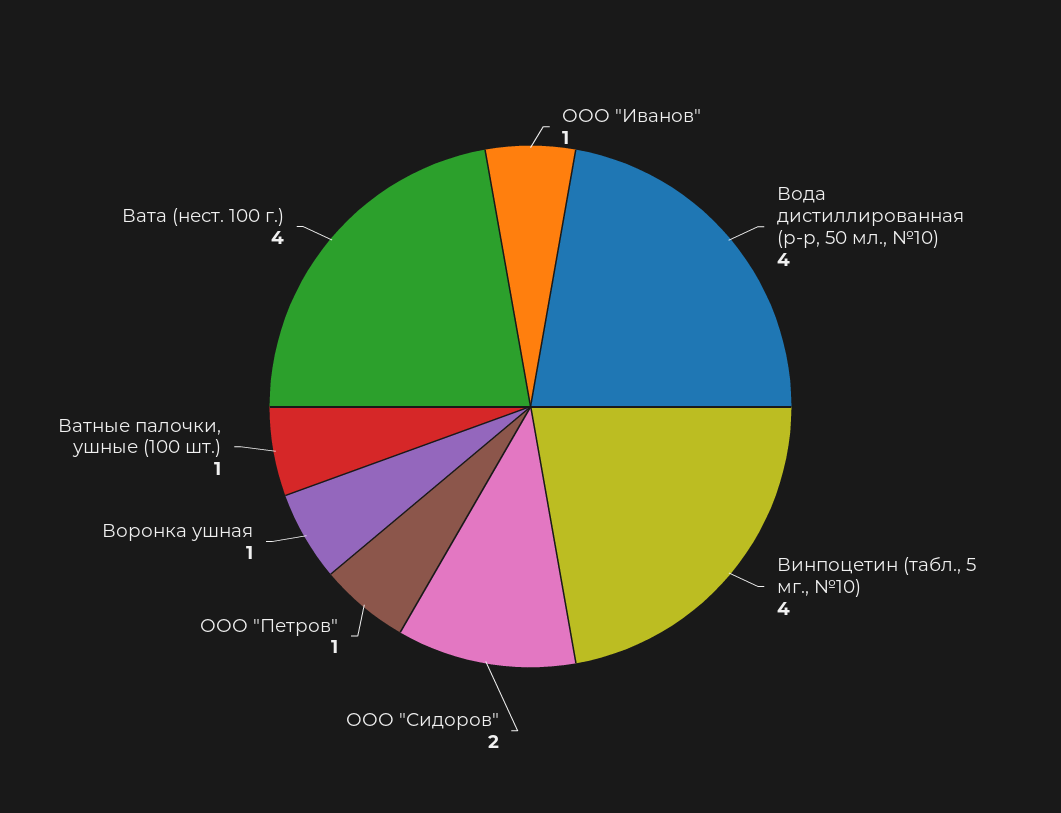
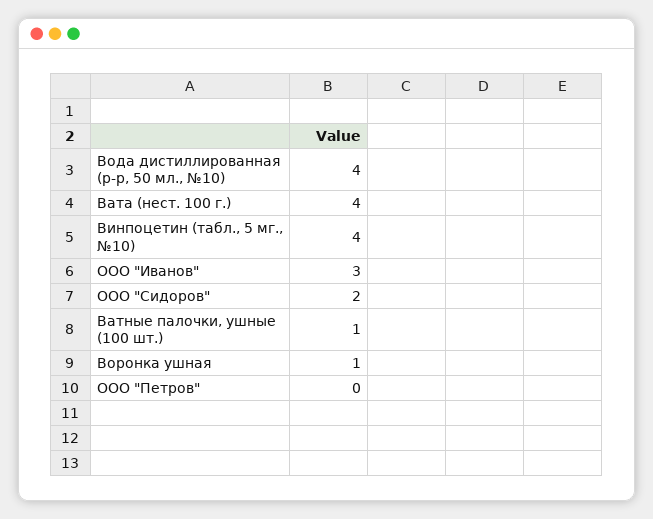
  {
-   "ООО \"Иванов\"": 1,
+   "ООО \"Иванов\"": 3,
    "Вода дистиллированная (р-р, 50 мл., №10)": 4,
    "Винпоцетин (табл., 5 мг., №10)": 4,
    "ООО \"Сидоров\"": 2,
-   "ООО \"Петров\"": 1,
+   "ООО \"Петров\"": 0,
    "Воронка ушная": 1,
    "Ватные палочки, ушные (100 шт.)": 1,
    "Вата (нест. 100 г.)": 4
  }

